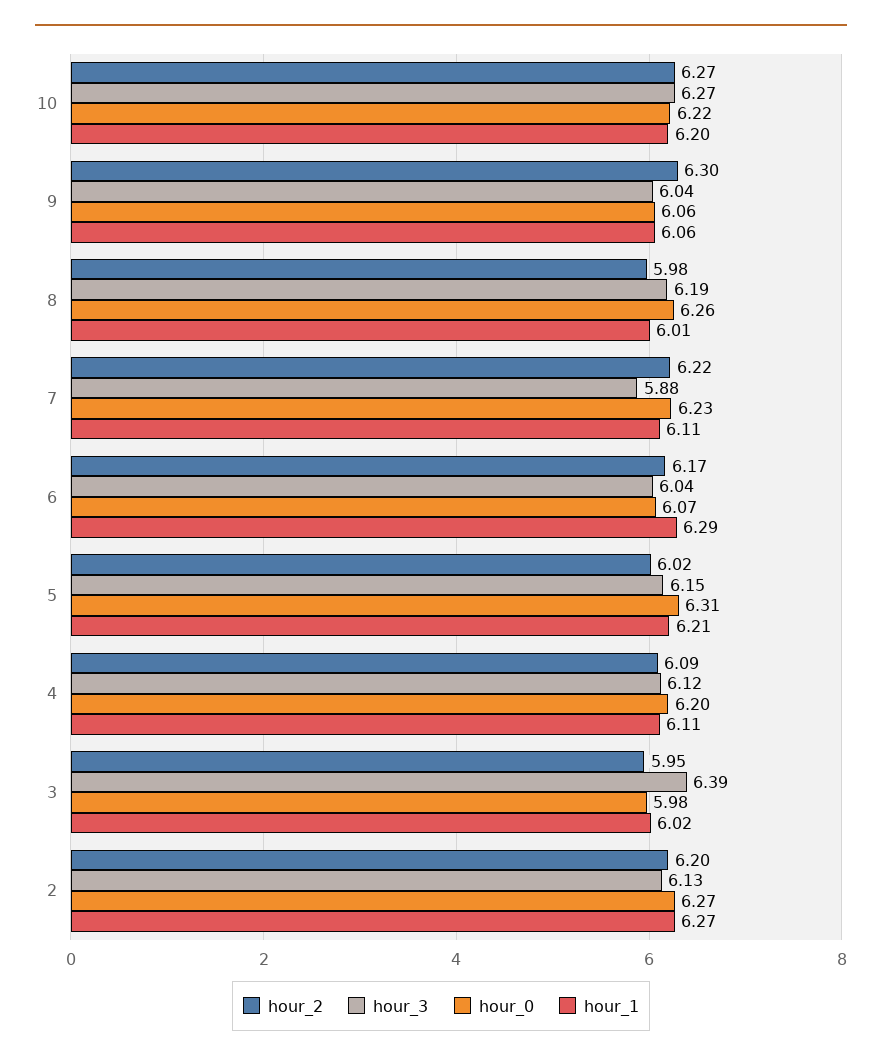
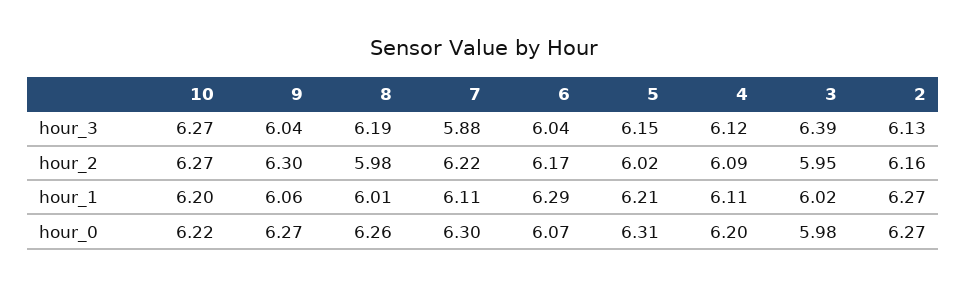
  {
    "hour_2": {
      "10": 6.27,
      "9": 6.3,
      "8": 5.98,
      "7": 6.22,
      "6": 6.17,
      "5": 6.02,
      "4": 6.09,
      "3": 5.95,
-     "2": 6.2
+     "2": 6.16
    },
    "hour_3": {
      "10": 6.27,
      "9": 6.04,
      "8": 6.19,
      "7": 5.88,
      "6": 6.04,
      "5": 6.15,
      "4": 6.12,
      "3": 6.39,
      "2": 6.13
    },
    "hour_0": {
      "10": 6.22,
-     "9": 6.06,
+     "9": 6.27,
      "8": 6.26,
-     "7": 6.23,
+     "7": 6.3,
      "6": 6.07,
      "5": 6.31,
      "4": 6.2,
      "3": 5.98,
      "2": 6.27
    },
    "hour_1": {
      "10": 6.2,
      "9": 6.06,
      "8": 6.01,
      "7": 6.11,
      "6": 6.29,
      "5": 6.21,
      "4": 6.11,
      "3": 6.02,
      "2": 6.27
    }
  }

